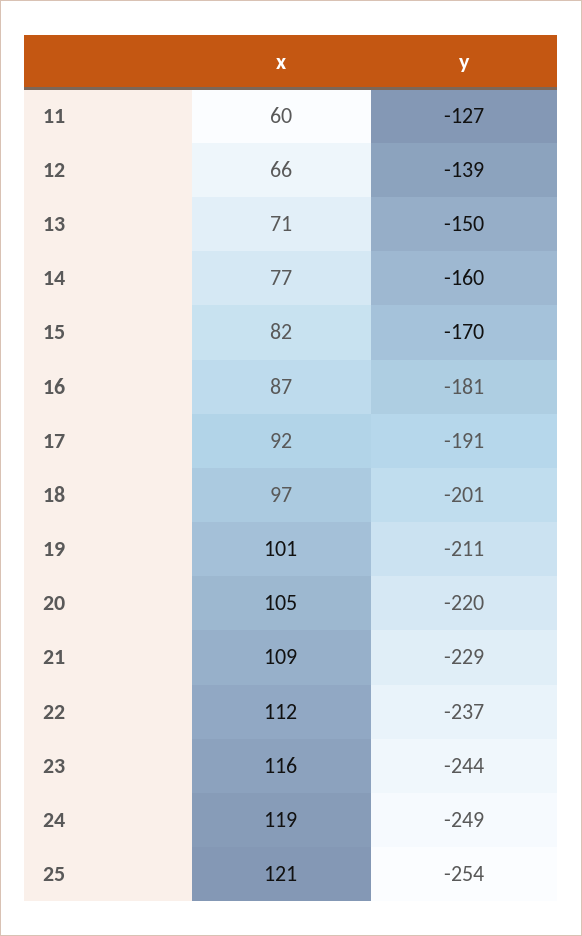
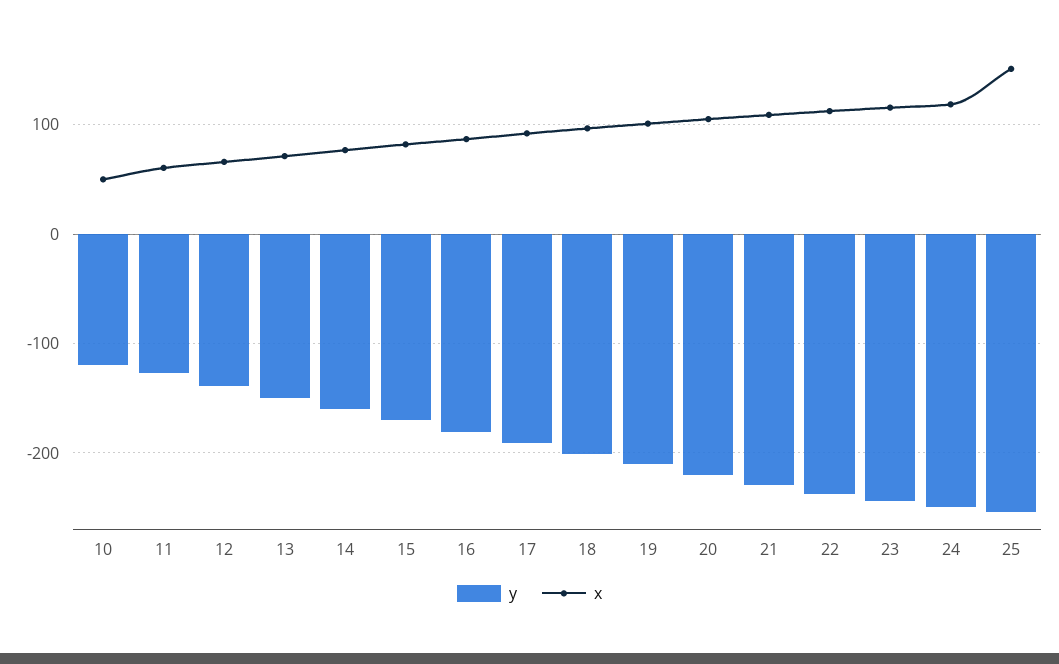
  {
    "x": {
      "11": 60,
      "12": 66,
      "13": 71,
      "14": 77,
      "15": 82,
      "16": 87,
      "17": 92,
      "18": 97,
      "19": 101,
      "20": 105,
      "21": 109,
      "22": 112,
      "23": 116,
      "24": 119,
-     "25": 121
+     "25": 150,
+     "10": 50
    },
    "y": {
      "11": -127,
      "12": -139,
      "13": -150,
      "14": -160,
      "15": -170,
      "16": -181,
      "17": -191,
      "18": -201,
      "19": -211,
      "20": -220,
      "21": -229,
      "22": -237,
      "23": -244,
      "24": -249,
-     "25": -254
+     "25": -254,
+     "10": -120
    }
  }

